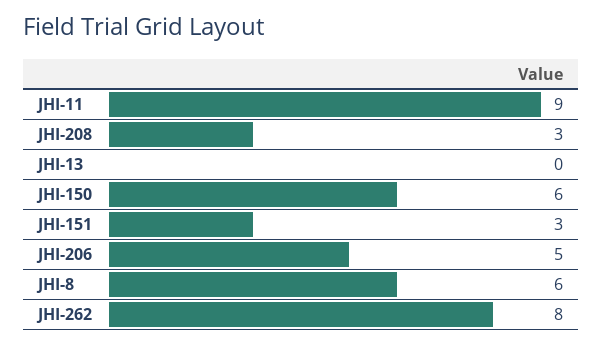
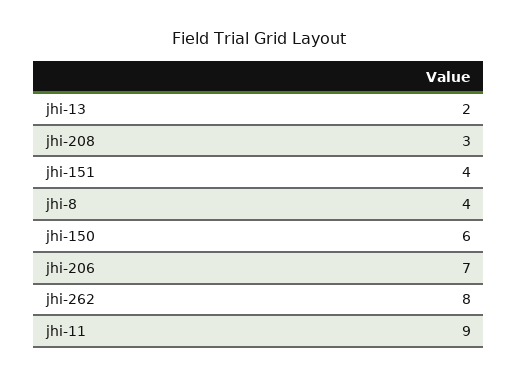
  {
    "JHI-11": 9,
    "JHI-208": 3,
-   "JHI-13": 0,
+   "JHI-13": 2,
    "JHI-150": 6,
-   "JHI-151": 3,
+   "JHI-151": 4,
-   "JHI-206": 5,
+   "JHI-206": 7,
-   "JHI-8": 6,
+   "JHI-8": 4,
    "JHI-262": 8
  }

